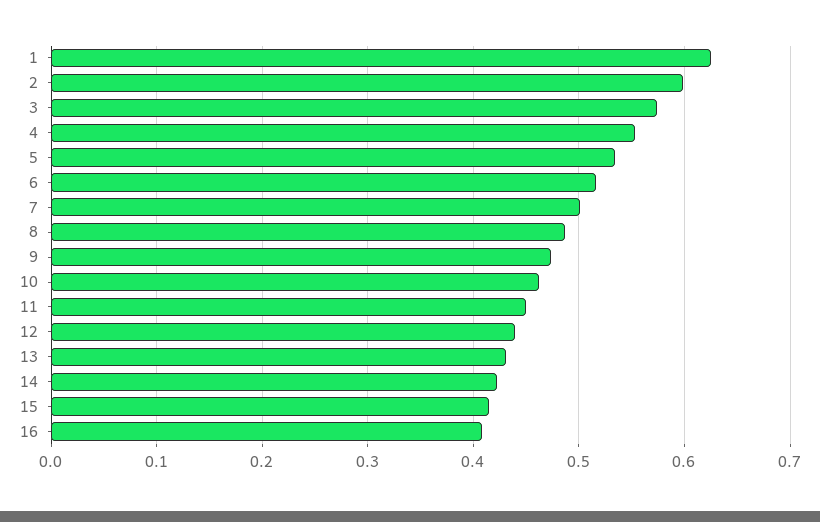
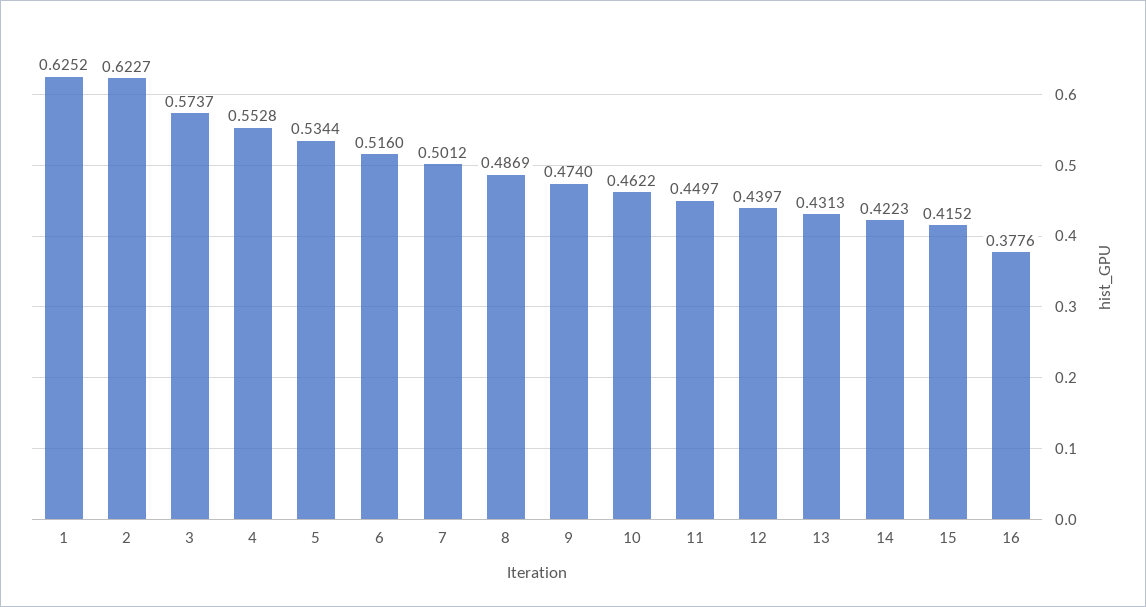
  {
    "1": 0.6252,
-   "2": 0.6,
+   "2": 0.6227,
    "3": 0.5737,
    "4": 0.5528,
    "5": 0.5344,
    "6": 0.516,
    "7": 0.5012,
    "8": 0.4869,
    "9": 0.474,
    "10": 0.4622,
    "11": 0.4497,
    "12": 0.4397,
    "13": 0.4313,
    "14": 0.4223,
    "15": 0.4152,
-   "16": 0.41
+   "16": 0.3776
  }

